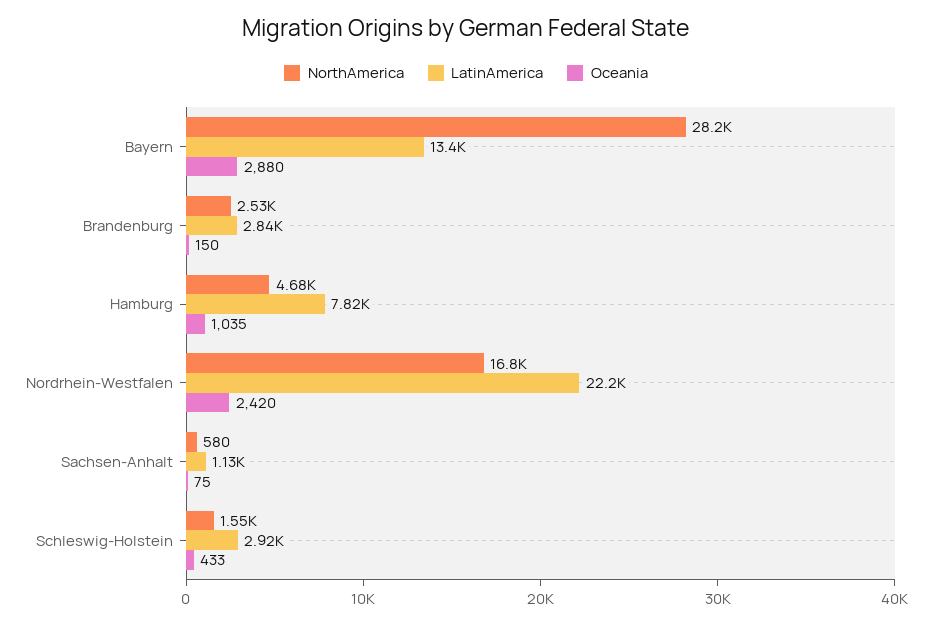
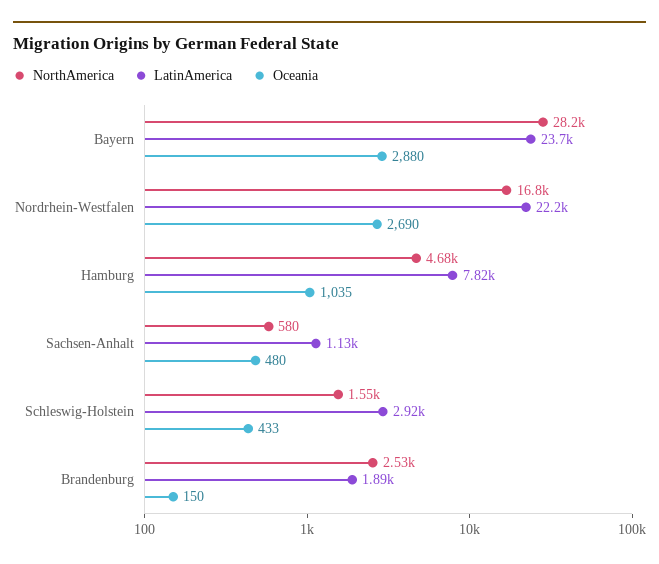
  {
    "NorthAmerica": {
      "Bayern": 28200,
      "Brandenburg": 2530,
      "Hamburg": 4680,
      "Nordrhein-Westfalen": 16800,
      "Sachsen-Anhalt": 580,
      "Schleswig-Holstein": 1550
    },
    "LatinAmerica": {
-     "Bayern": 13400,
+     "Bayern": 23700,
-     "Brandenburg": 2840,
+     "Brandenburg": 1890,
      "Hamburg": 7820,
      "Nordrhein-Westfalen": 22200,
      "Sachsen-Anhalt": 1130,
      "Schleswig-Holstein": 2920
    },
    "Oceania": {
      "Bayern": 2880,
      "Brandenburg": 150,
      "Hamburg": 1035,
-     "Nordrhein-Westfalen": 2420,
+     "Nordrhein-Westfalen": 2690,
-     "Sachsen-Anhalt": 75,
+     "Sachsen-Anhalt": 480,
      "Schleswig-Holstein": 433
    }
  }

